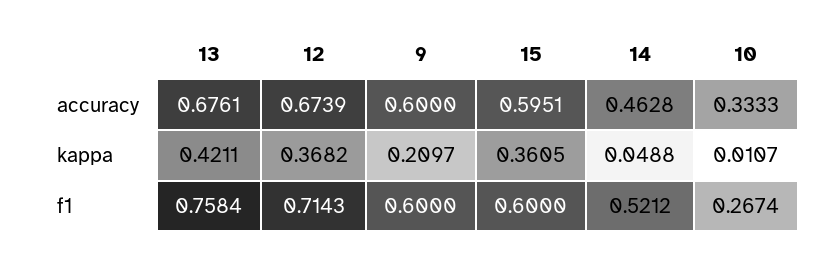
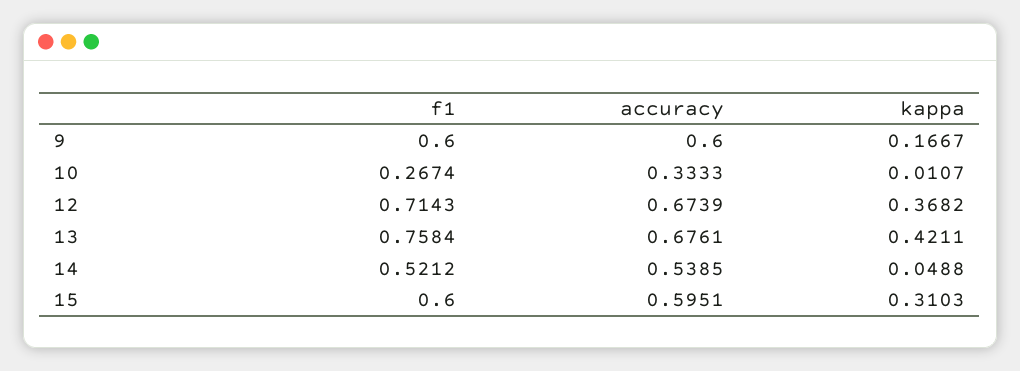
  {
    "13": {
      "accuracy": 0.6761,
      "kappa": 0.4211,
      "f1": 0.7584
    },
    "12": {
      "accuracy": 0.6739,
      "kappa": 0.3682,
      "f1": 0.7143
    },
    "9": {
      "accuracy": 0.6,
-     "kappa": 0.2097,
+     "kappa": 0.1667,
      "f1": 0.6
    },
    "15": {
      "accuracy": 0.5951,
-     "kappa": 0.3605,
+     "kappa": 0.3103,
      "f1": 0.6
    },
    "14": {
-     "accuracy": 0.4628,
+     "accuracy": 0.5385,
      "kappa": 0.0488,
      "f1": 0.5212
    },
    "10": {
      "accuracy": 0.3333,
      "kappa": 0.0107,
      "f1": 0.2674
    }
  }

